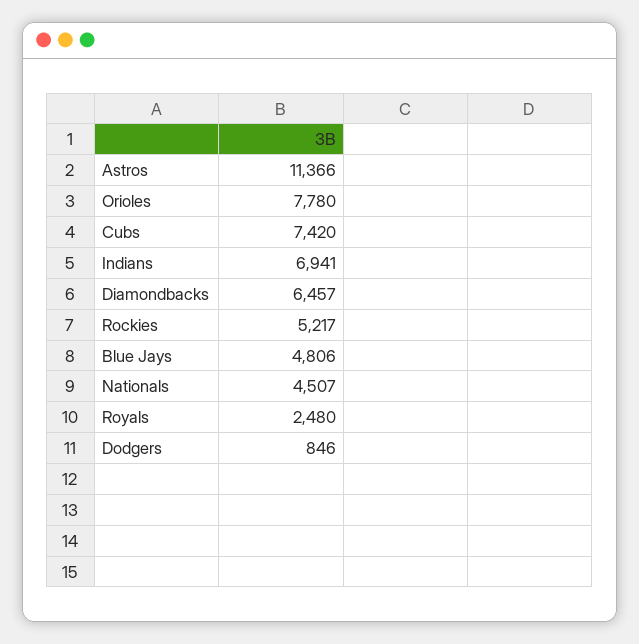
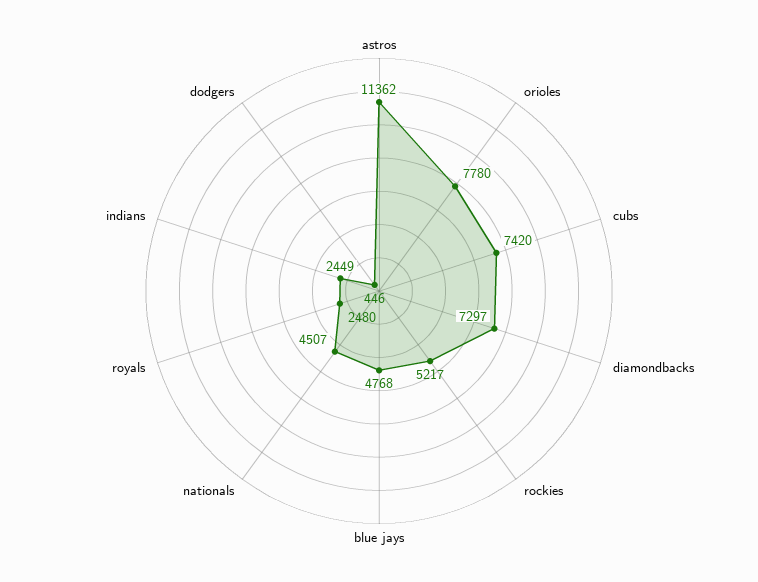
  {
-   "Astros": 11366,
+   "Astros": 11362,
    "Orioles": 7780,
    "Cubs": 7420,
-   "Indians": 6941,
+   "Indians": 2449,
-   "Diamondbacks": 6457,
+   "Diamondbacks": 7297,
    "Rockies": 5217,
-   "Blue Jays": 4806,
+   "Blue Jays": 4768,
    "Nationals": 4507,
    "Royals": 2480,
-   "Dodgers": 846
+   "Dodgers": 446
  }

